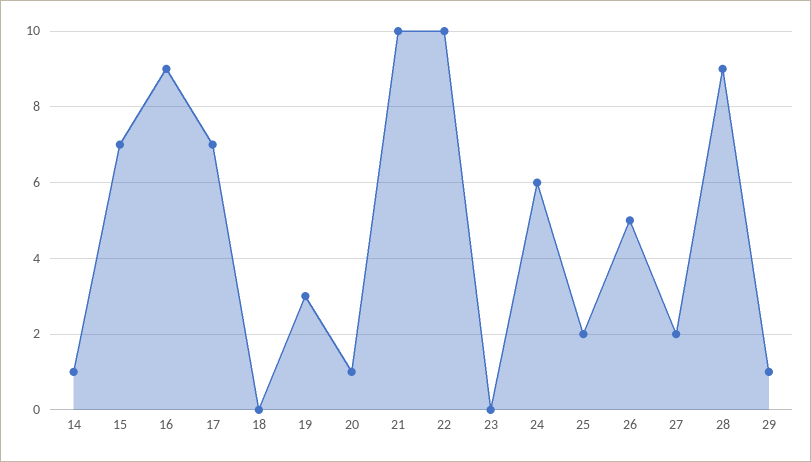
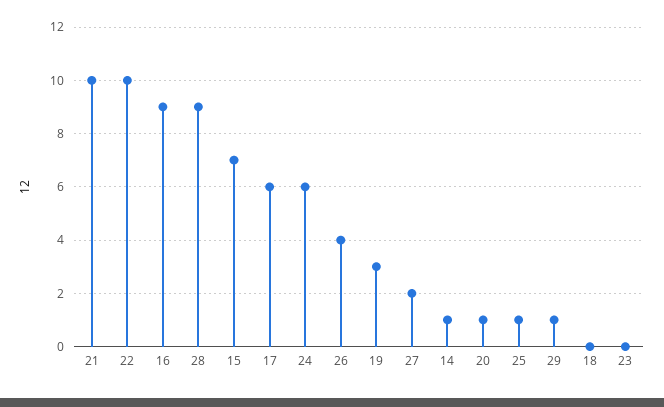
  {
    "14": 1,
    "15": 7,
    "16": 9,
-   "17": 7,
+   "17": 6,
    "18": 0,
    "19": 3,
    "20": 1,
    "21": 10,
    "22": 10,
    "23": 0,
    "24": 6,
-   "25": 2,
+   "25": 1,
-   "26": 5,
+   "26": 4,
    "27": 2,
    "28": 9,
    "29": 1
  }

